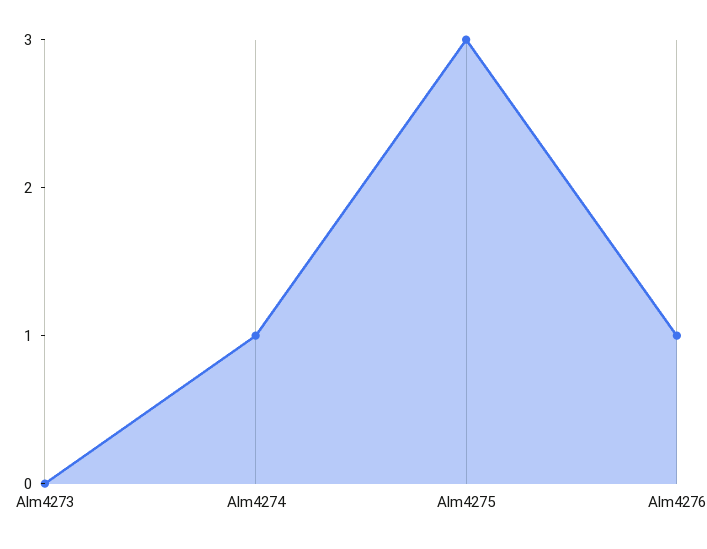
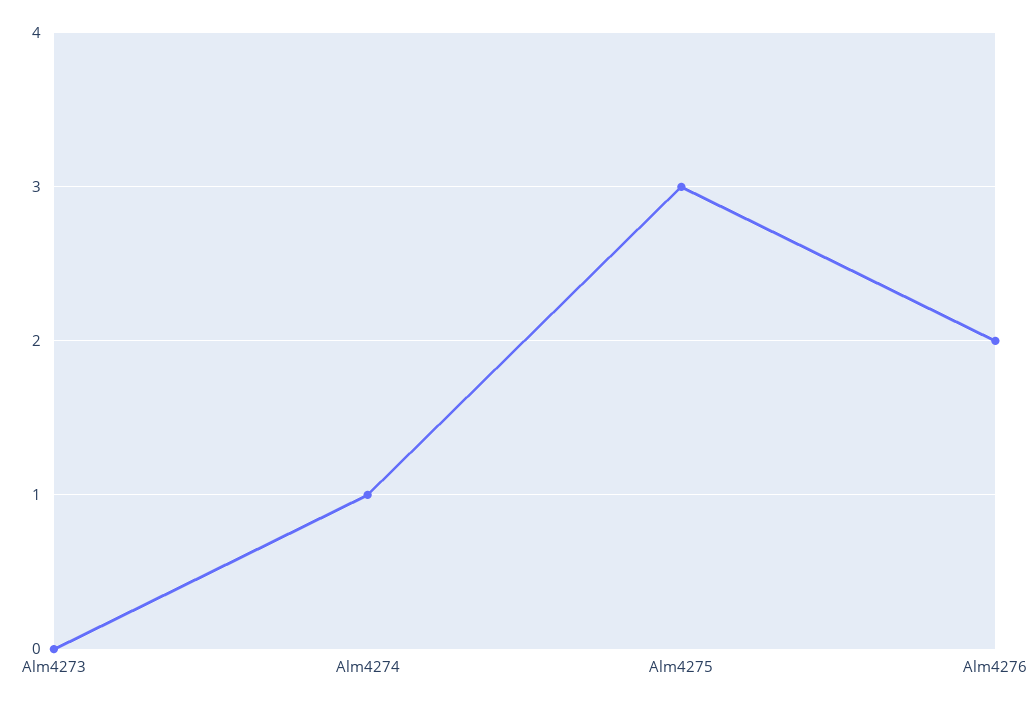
  {
    "Alm4273": 0,
    "Alm4274": 1,
    "Alm4275": 3,
-   "Alm4276": 1
+   "Alm4276": 2
  }

